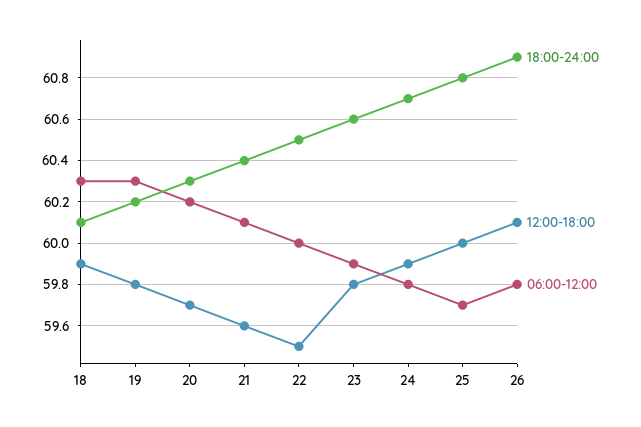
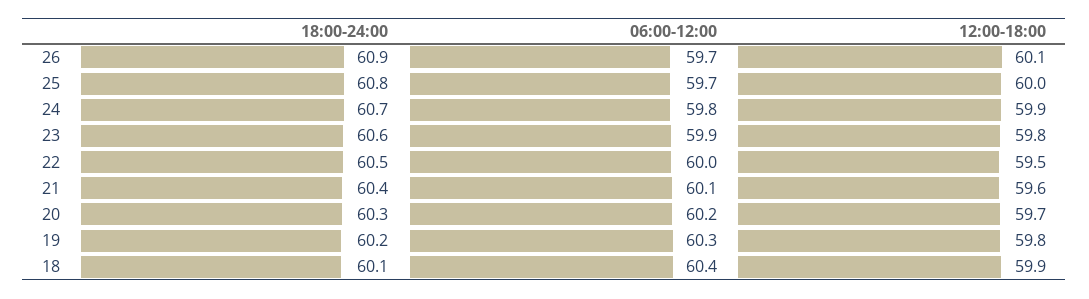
  {
    "18:00-24:00": {
      "18": 60.1,
      "19": 60.2,
      "20": 60.3,
      "21": 60.4,
      "22": 60.5,
      "23": 60.6,
      "24": 60.7,
      "25": 60.8,
      "26": 60.9
    },
    "12:00-18:00": {
      "18": 59.9,
      "19": 59.8,
      "20": 59.7,
      "21": 59.6,
      "22": 59.5,
      "23": 59.8,
      "24": 59.9,
      "25": 60,
      "26": 60.1
    },
    "06:00-12:00": {
-     "18": 60.3,
+     "18": 60.4,
      "19": 60.3,
      "20": 60.2,
      "21": 60.1,
      "22": 60,
      "23": 59.9,
      "24": 59.8,
      "25": 59.7,
-     "26": 59.8
+     "26": 59.7
    }
  }

